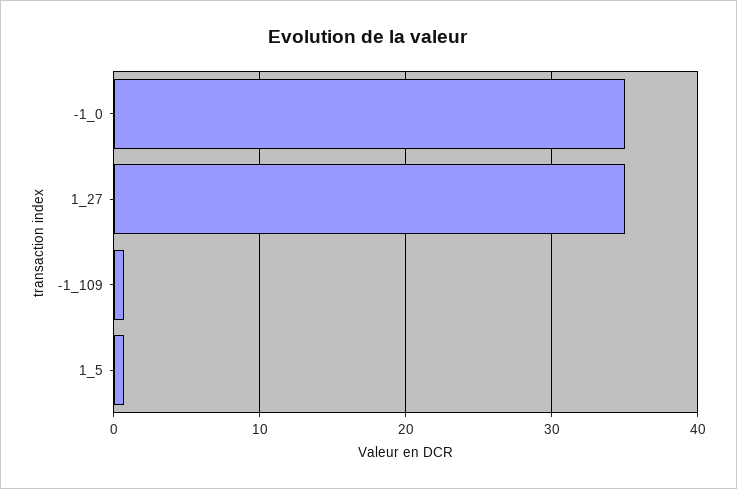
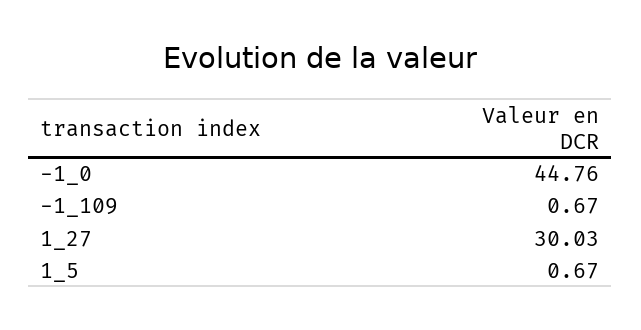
  {
-   "-1_0": 35,
+   "-1_0": 44.76,
-   "1_27": 35,
+   "1_27": 30.03,
    "-1_109": 0.67,
    "1_5": 0.67
  }

